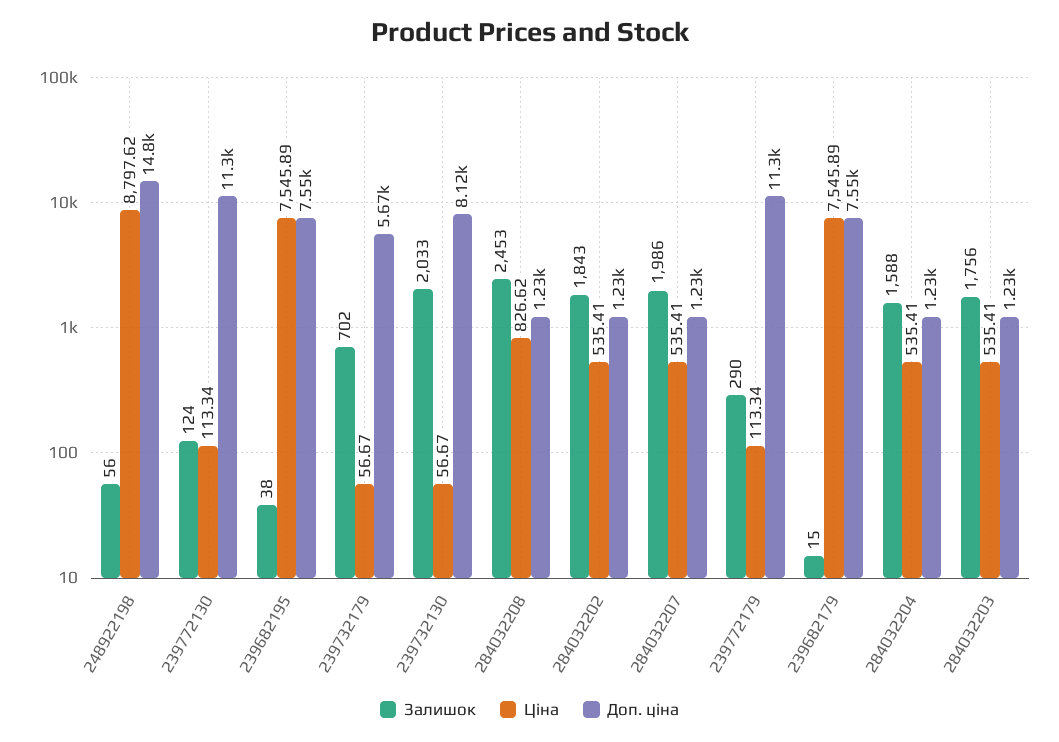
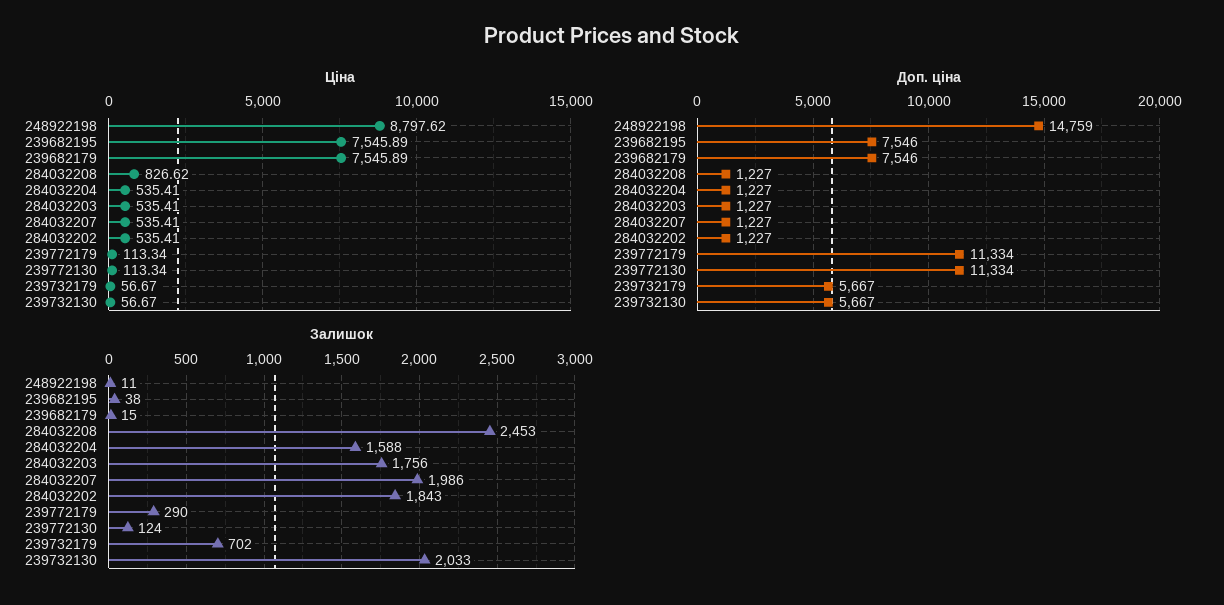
  {
    "Залишок": {
-     "248922198": 56,
+     "248922198": 11,
      "239772130": 124,
      "239682195": 38,
      "239732179": 702,
      "239732130": 2033,
      "284032208": 2453,
      "284032202": 1843,
      "284032207": 1986,
      "239772179": 290,
      "239682179": 15,
      "284032204": 1588,
      "284032203": 1756
    },
    "Ціна": {
      "248922198": 8797.62,
      "239772130": 113.34,
      "239682195": 7545.89,
      "239732179": 56.67,
      "239732130": 56.67,
      "284032208": 826.62,
      "284032202": 535.41,
      "284032207": 535.41,
      "239772179": 113.34,
      "239682179": 7545.89,
      "284032204": 535.41,
      "284032203": 535.41
    },
    "Доп. ціна": {
      "248922198": 14759,
      "239772130": 11334,
      "239682195": 7546,
      "239732179": 5667,
-     "239732130": 8120,
+     "239732130": 5667,
      "284032208": 1227,
      "284032202": 1227,
      "284032207": 1227,
      "239772179": 11334,
      "239682179": 7546,
      "284032204": 1227,
      "284032203": 1227
    }
  }

